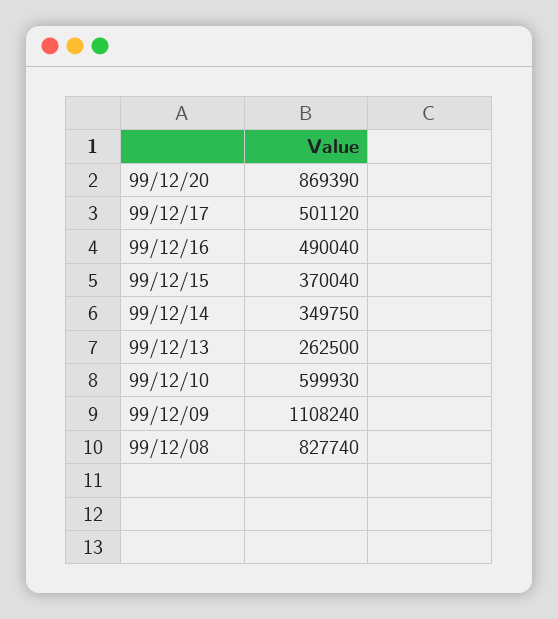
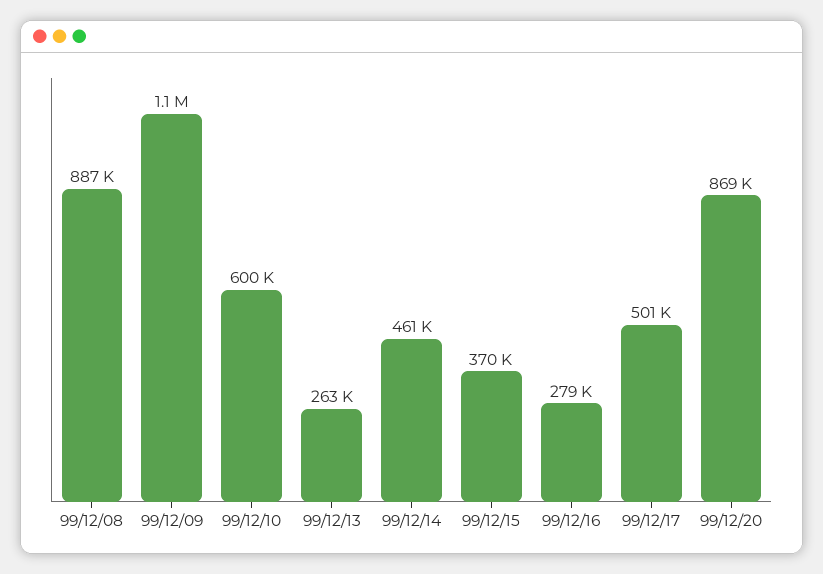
  {
    "99/12/20": 869390,
    "99/12/17": 501120,
-   "99/12/16": 490040,
+   "99/12/16": 279000,
    "99/12/15": 370040,
-   "99/12/14": 349750,
+   "99/12/14": 461000,
    "99/12/13": 262500,
    "99/12/10": 599930,
    "99/12/09": 1108240,
-   "99/12/08": 827740
+   "99/12/08": 887000
  }

